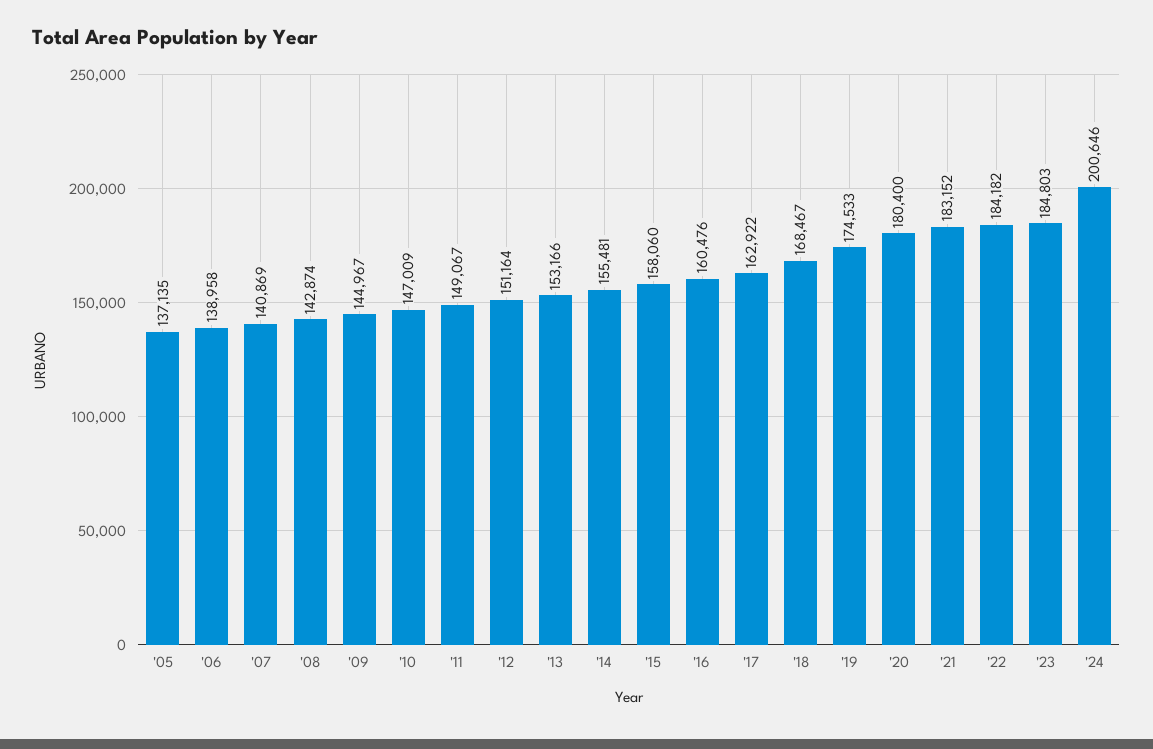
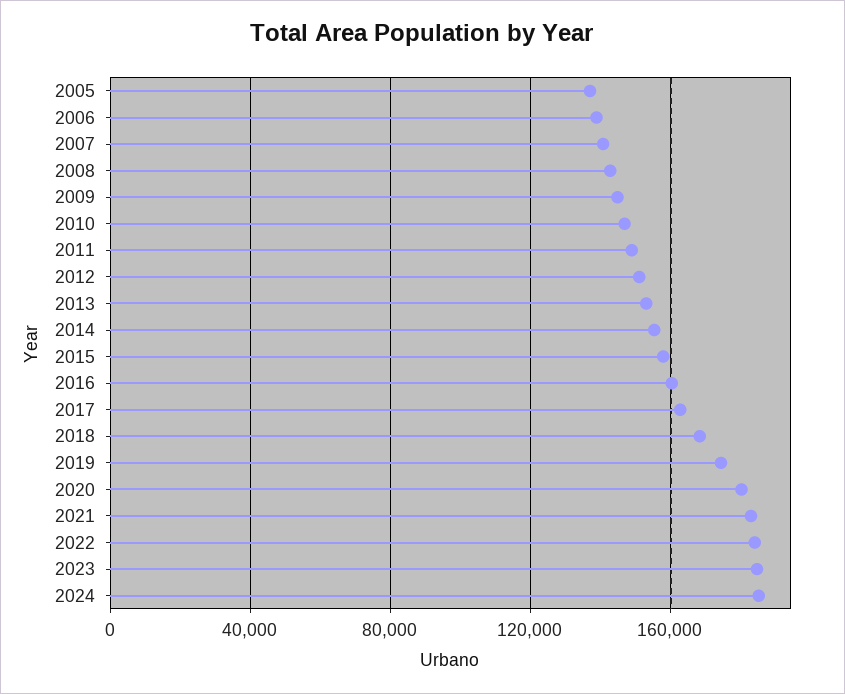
  {
    "'05": 137135,
    "'06": 138958,
    "'07": 140869,
    "'08": 142874,
    "'09": 144967,
    "'10": 147009,
    "'11": 149067,
    "'12": 151164,
    "'13": 153166,
    "'14": 155481,
    "'15": 158060,
    "'16": 160476,
    "'17": 162922,
    "'18": 168467,
    "'19": 174533,
    "'20": 180400,
    "'21": 183152,
    "'22": 184182,
    "'23": 184803,
-   "'24": 200646
+   "'24": 185000
  }

